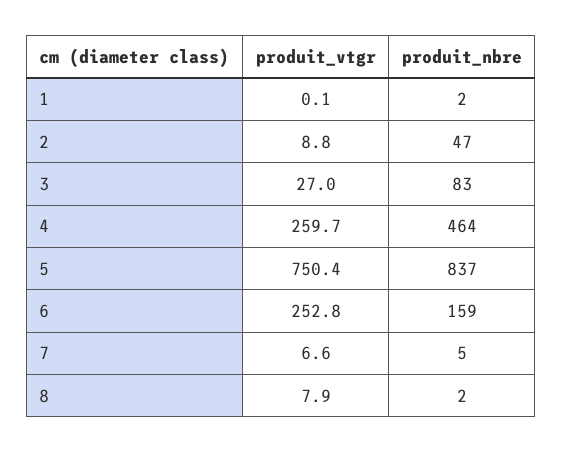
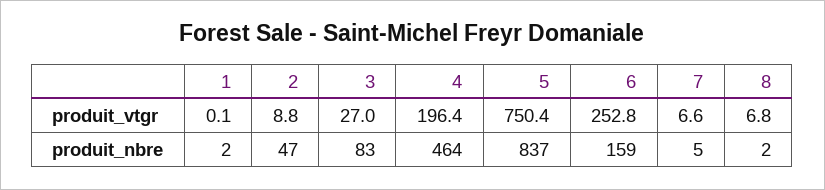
  {
    "produit_vtgr": {
      "1": 0.1,
      "2": 8.8,
      "3": 27,
-     "4": 259.7,
+     "4": 196.4,
      "5": 750.4,
      "6": 252.8,
      "7": 6.6,
-     "8": 7.9
+     "8": 6.8
    },
    "produit_nbre": {
      "1": 2,
      "2": 47,
      "3": 83,
      "4": 464,
      "5": 837,
      "6": 159,
      "7": 5,
      "8": 2
    }
  }

